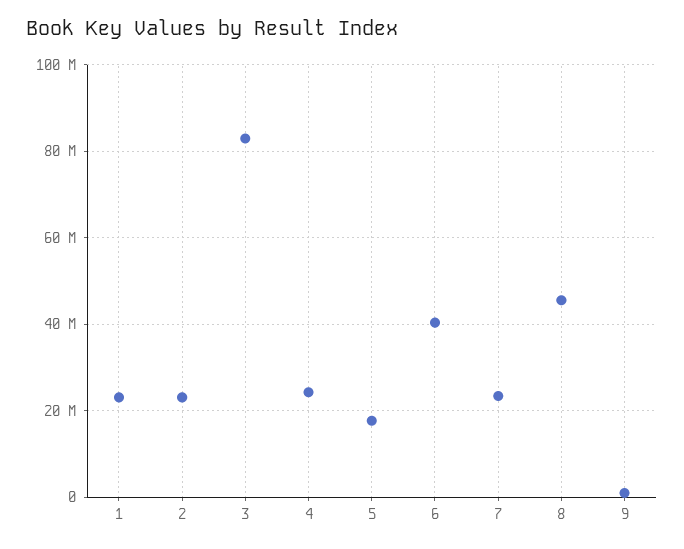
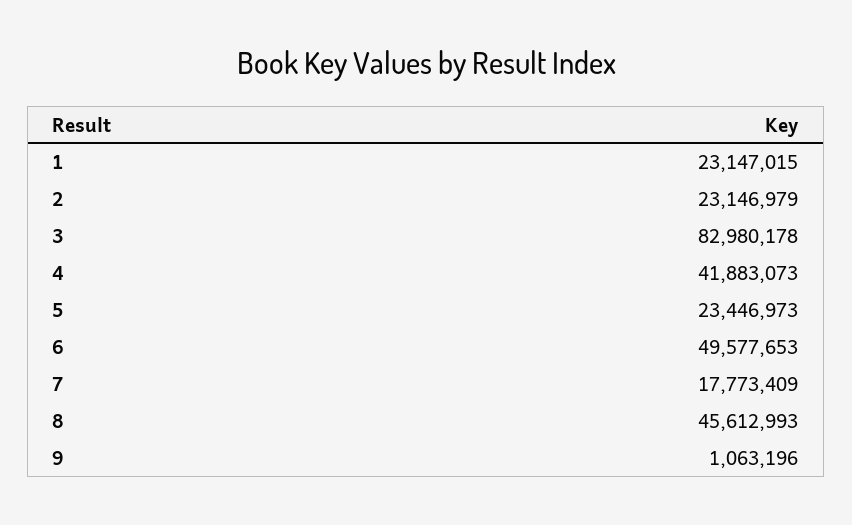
  {
    "1": 23147015,
    "2": 23146979,
    "3": 82980178,
-   "4": 24000000,
+   "4": 41883073,
-   "5": 18000000,
+   "5": 23446973,
-   "6": 40000000,
+   "6": 49577653,
-   "7": 24000000,
+   "7": 17773409,
    "8": 45612993,
    "9": 1063196
  }

